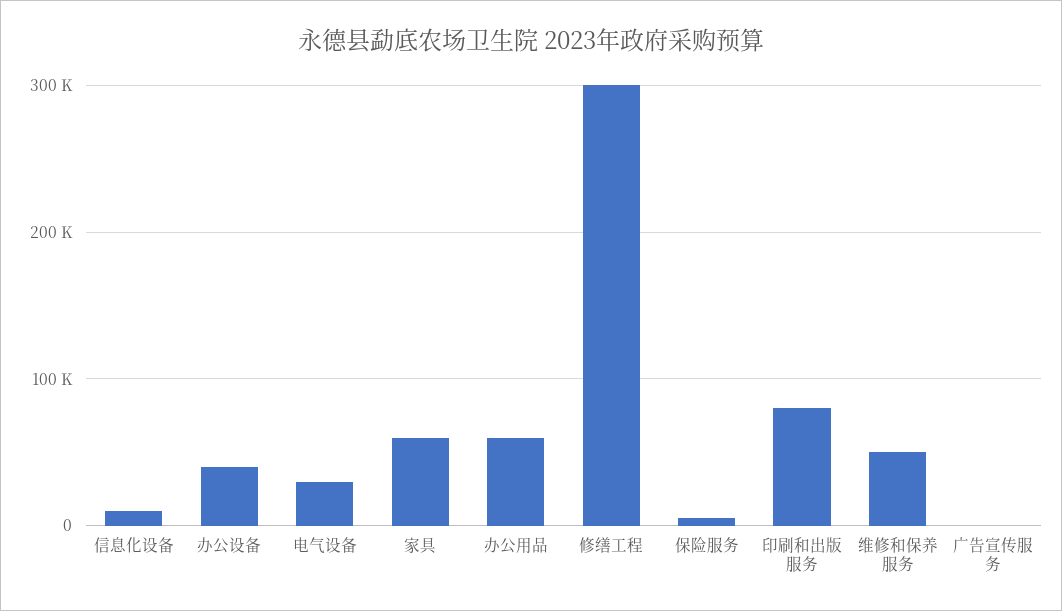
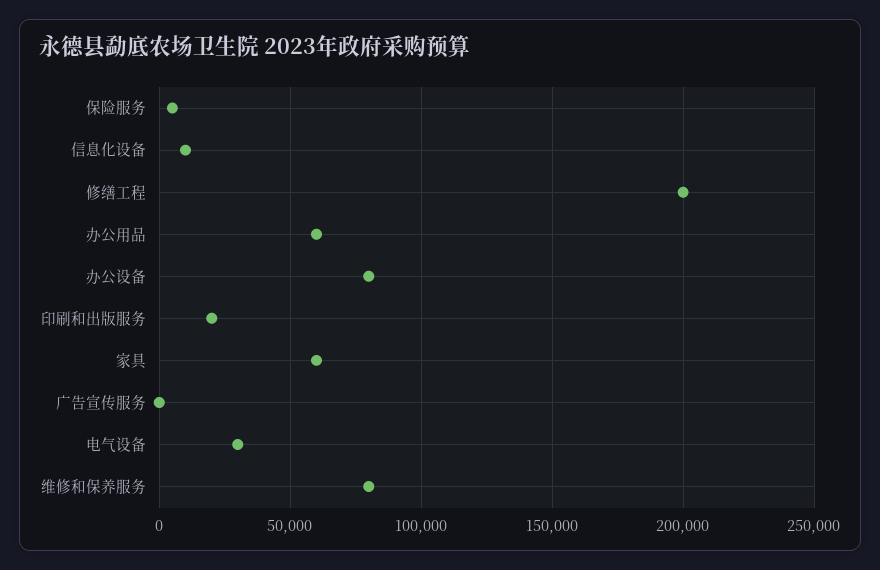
  {
    "信息化设备": 10000,
-   "办公设备": 40000,
+   "办公设备": 80000,
    "电气设备": 30000,
    "家具": 60000,
    "办公用品": 60000,
-   "修缮工程": 300000,
+   "修缮工程": 200000,
    "保险服务": 5000,
-   "印刷和出版服务": 80000,
+   "印刷和出版服务": 20000,
-   "维修和保养服务": 50000,
+   "维修和保养服务": 80000,
    "广告宣传服务": 0
  }

